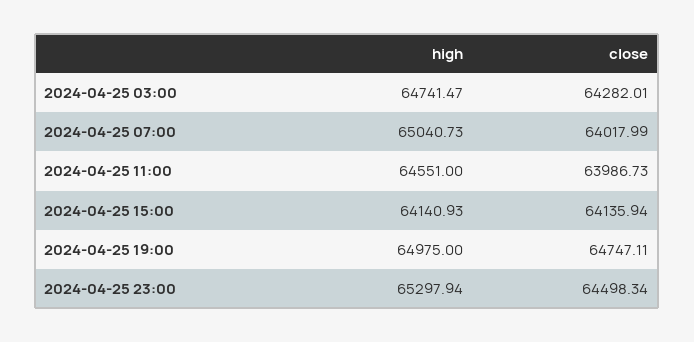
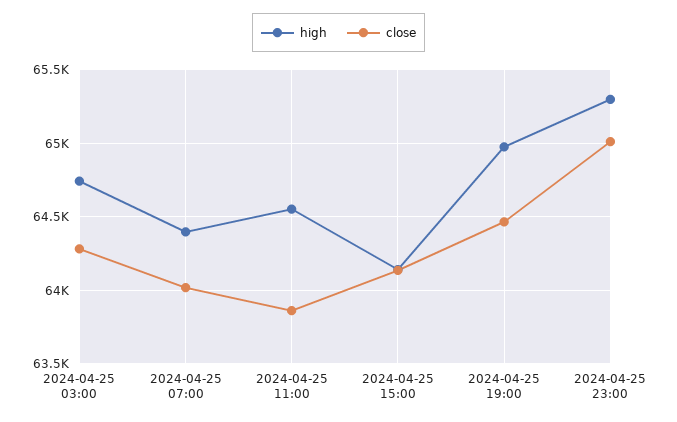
  {
    "high": {
      "2024-04-25 03:00": 64741.47,
-     "2024-04-25 07:00": 65040.73,
+     "2024-04-25 07:00": 64400,
      "2024-04-25 11:00": 64551,
      "2024-04-25 15:00": 64140.93,
      "2024-04-25 19:00": 64975,
      "2024-04-25 23:00": 65297.94
    },
    "close": {
      "2024-04-25 03:00": 64282.01,
      "2024-04-25 07:00": 64017.99,
-     "2024-04-25 11:00": 63986.73,
+     "2024-04-25 11:00": 63850,
      "2024-04-25 15:00": 64135.94,
-     "2024-04-25 19:00": 64747.11,
+     "2024-04-25 19:00": 64450,
-     "2024-04-25 23:00": 64498.34
+     "2024-04-25 23:00": 65000
    }
  }

